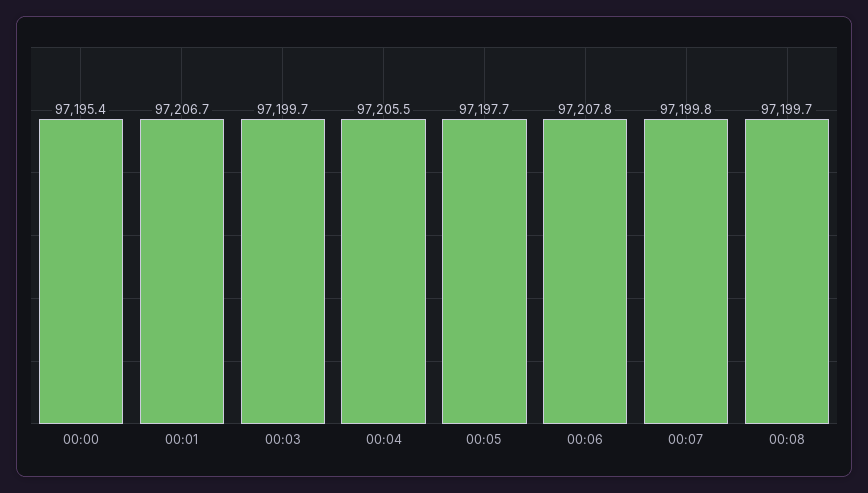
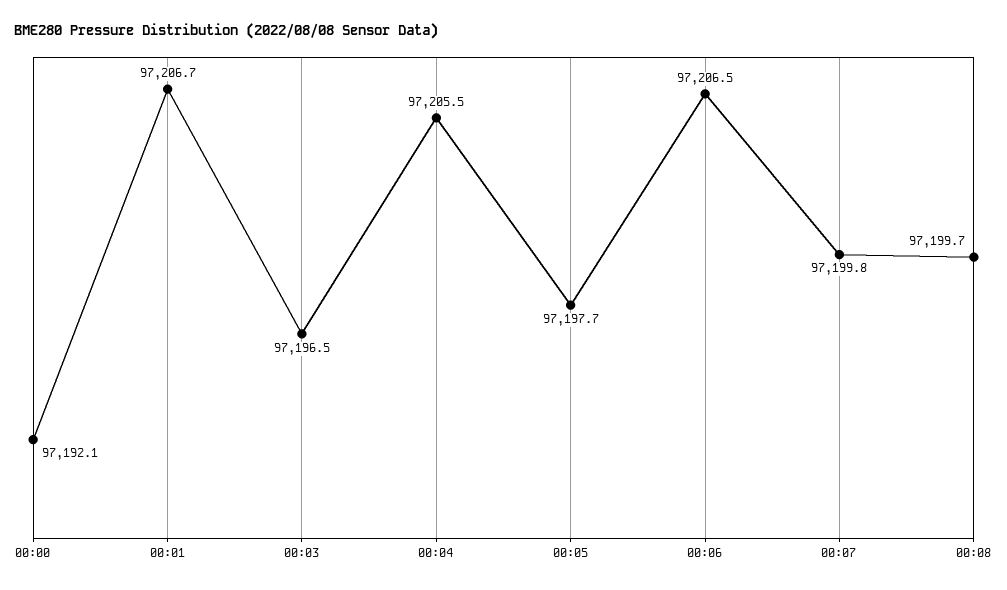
  {
-   "00:00": 97195.4,
+   "00:00": 97192.1,
    "00:01": 97206.7,
-   "00:03": 97199.7,
+   "00:03": 97196.5,
    "00:04": 97205.5,
    "00:05": 97197.7,
-   "00:06": 97207.8,
+   "00:06": 97206.5,
    "00:07": 97199.8,
    "00:08": 97199.7
  }

